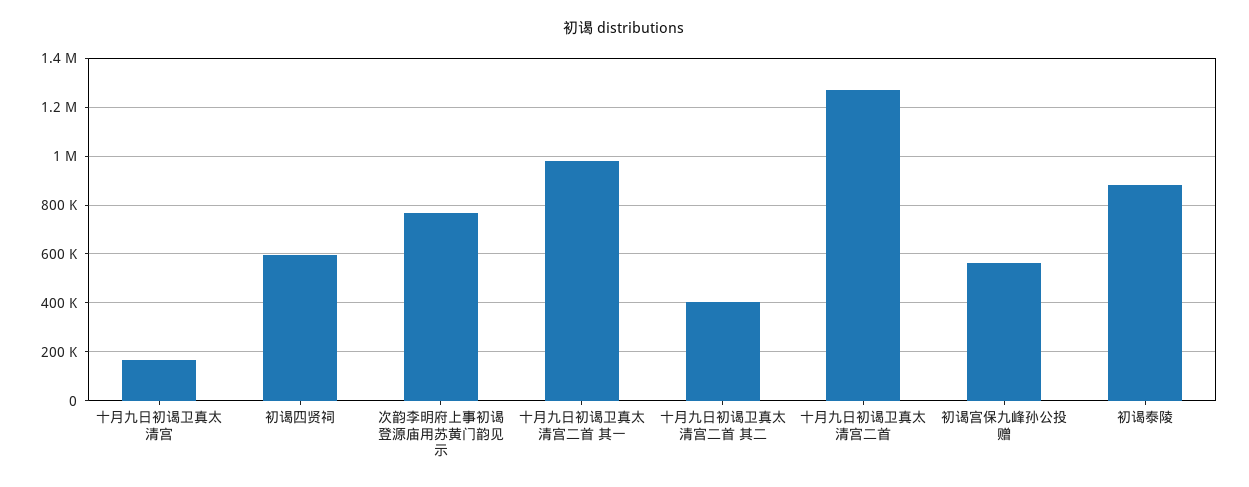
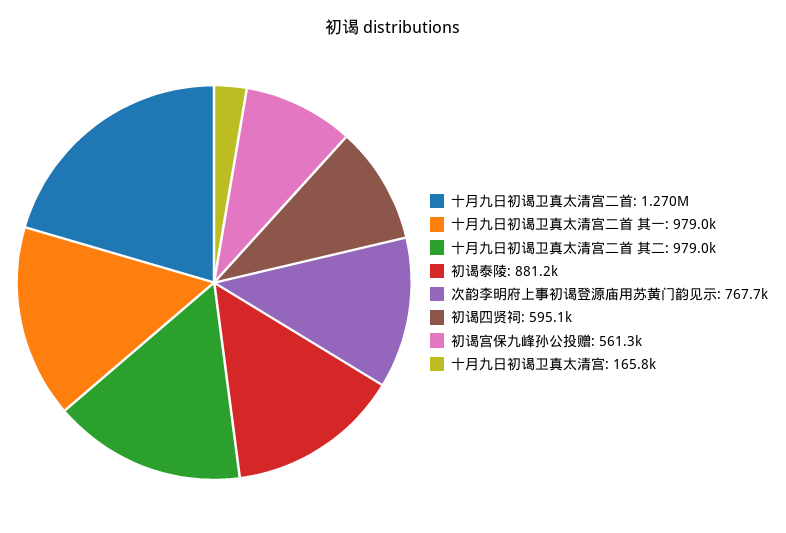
  {
    "十月九日初谒卫真太清宫": 165800,
    "初谒四贤祠": 595100,
    "次韵李明府上事初谒登源庙用苏黄门韵见示": 767700,
    "十月九日初谒卫真太清宫二首 其一": 979000,
-   "十月九日初谒卫真太清宫二首 其二": 400000,
+   "十月九日初谒卫真太清宫二首 其二": 979000,
    "十月九日初谒卫真太清宫二首": 1270000,
    "初谒宫保九峰孙公投赠": 561300,
    "初谒泰陵": 881200
  }

